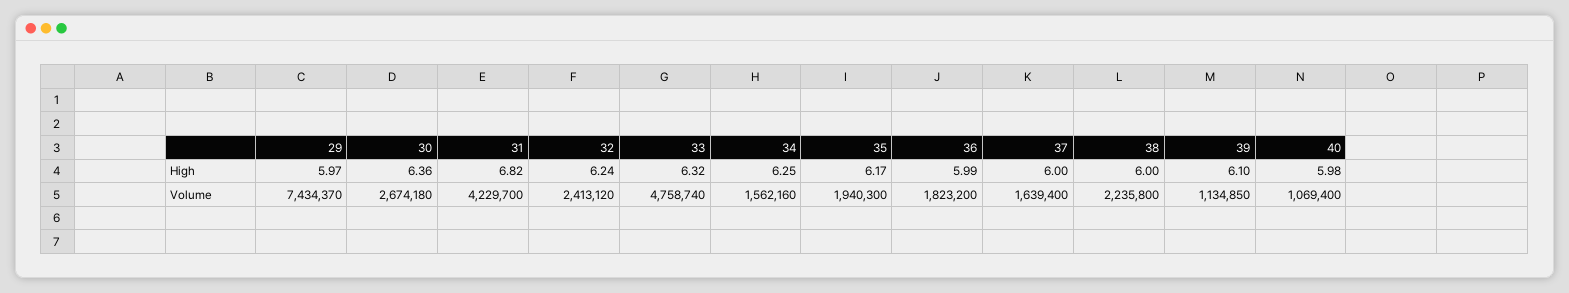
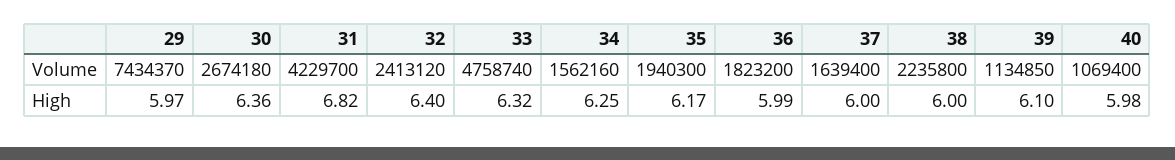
  {
    "29": {
      "High": 5.97,
      "Volume": 7434370
    },
    "30": {
      "High": 6.36,
      "Volume": 2674180
    },
    "31": {
      "High": 6.82,
      "Volume": 4229700
    },
    "32": {
-     "High": 6.24,
+     "High": 6.4,
      "Volume": 2413120
    },
    "33": {
      "High": 6.32,
      "Volume": 4758740
    },
    "34": {
      "High": 6.25,
      "Volume": 1562160
    },
    "35": {
      "High": 6.17,
      "Volume": 1940300
    },
    "36": {
      "High": 5.99,
      "Volume": 1823200
    },
    "37": {
      "High": 6,
      "Volume": 1639400
    },
    "38": {
      "High": 6,
      "Volume": 2235800
    },
    "39": {
      "High": 6.1,
      "Volume": 1134850
    },
    "40": {
      "High": 5.98,
      "Volume": 1069400
    }
  }

